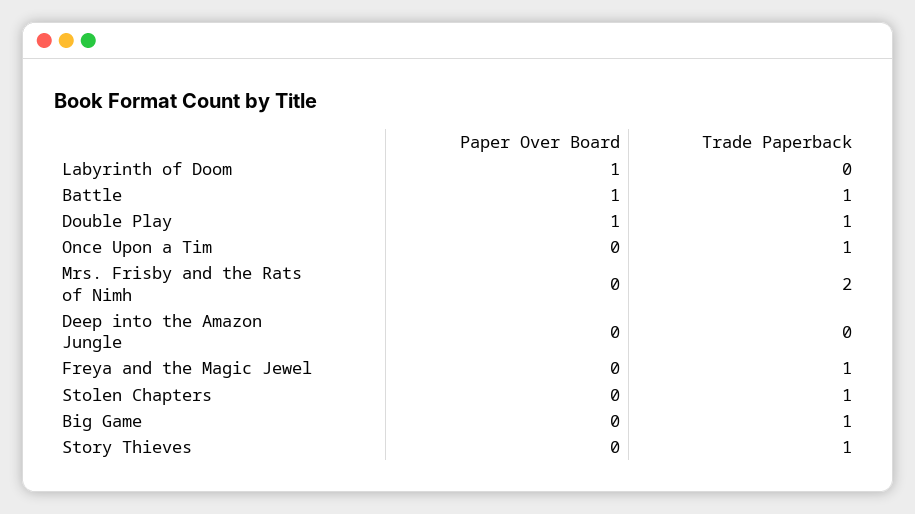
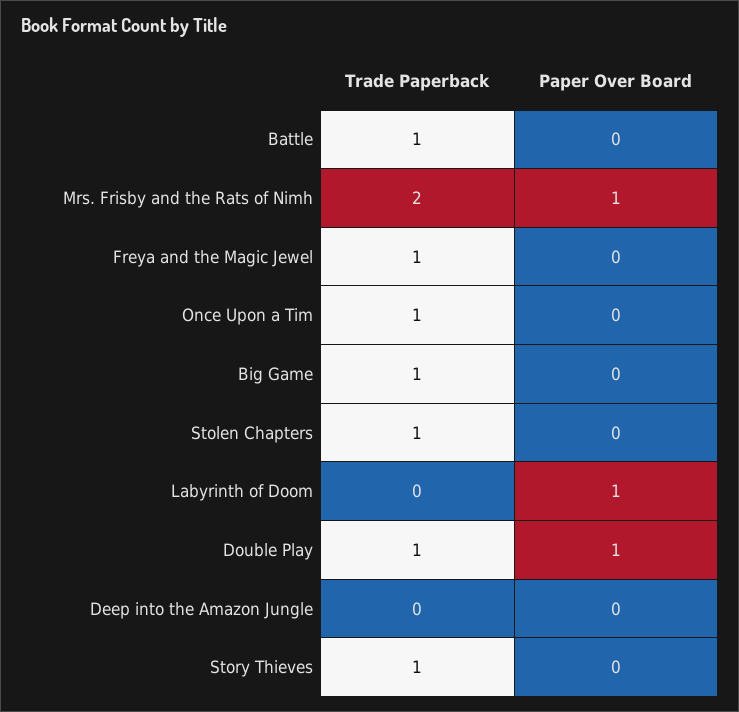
  {
    "Paper Over Board": {
      "Labyrinth of Doom": 1,
-     "Battle": 1,
+     "Battle": 0,
      "Double Play": 1,
      "Once Upon a Tim": 0,
-     "Mrs. Frisby and the Rats of Nimh": 0,
+     "Mrs. Frisby and the Rats of Nimh": 1,
      "Deep into the Amazon Jungle": 0,
      "Freya and the Magic Jewel": 0,
      "Stolen Chapters": 0,
      "Big Game": 0,
      "Story Thieves": 0
    },
    "Trade Paperback": {
      "Labyrinth of Doom": 0,
      "Battle": 1,
      "Double Play": 1,
      "Once Upon a Tim": 1,
      "Mrs. Frisby and the Rats of Nimh": 2,
      "Deep into the Amazon Jungle": 0,
      "Freya and the Magic Jewel": 1,
      "Stolen Chapters": 1,
      "Big Game": 1,
      "Story Thieves": 1
    }
  }

